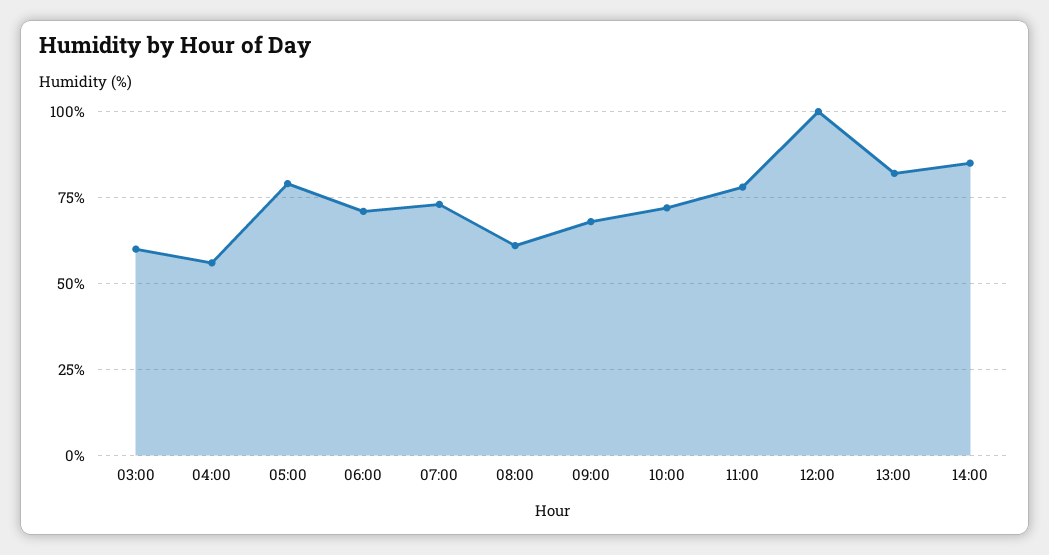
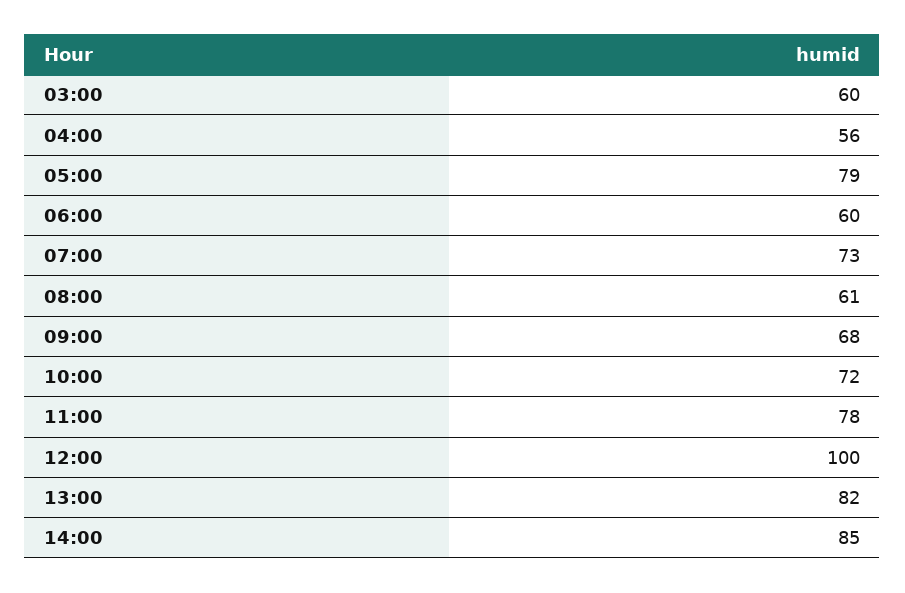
  {
    "03:00": 60,
    "04:00": 56,
    "05:00": 79,
-   "06:00": 70,
+   "06:00": 60,
    "07:00": 73,
    "08:00": 61,
    "09:00": 68,
    "10:00": 72,
    "11:00": 78,
    "12:00": 100,
    "13:00": 82,
    "14:00": 85
  }

